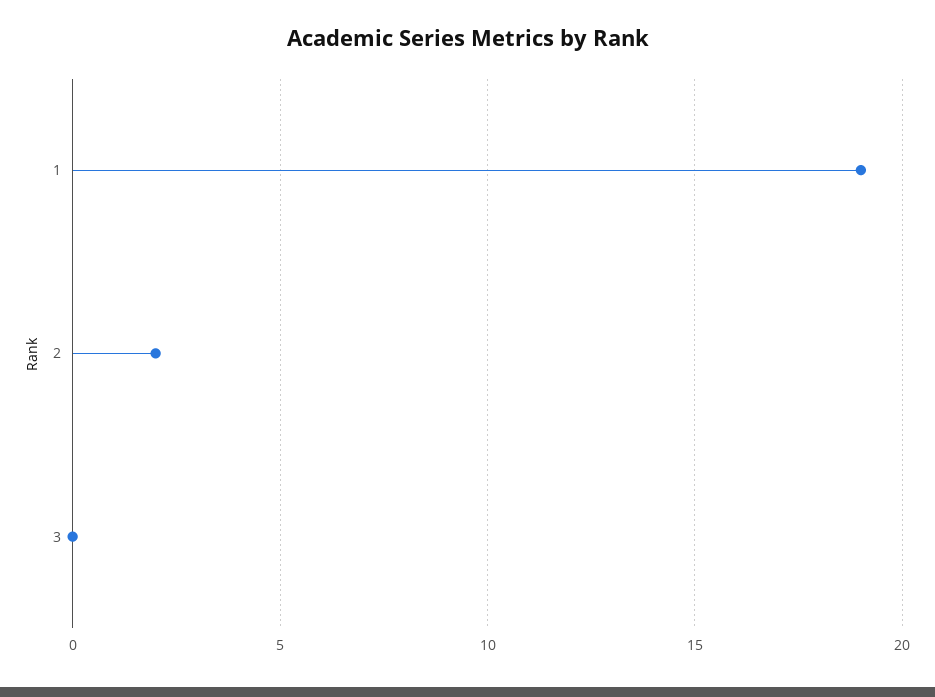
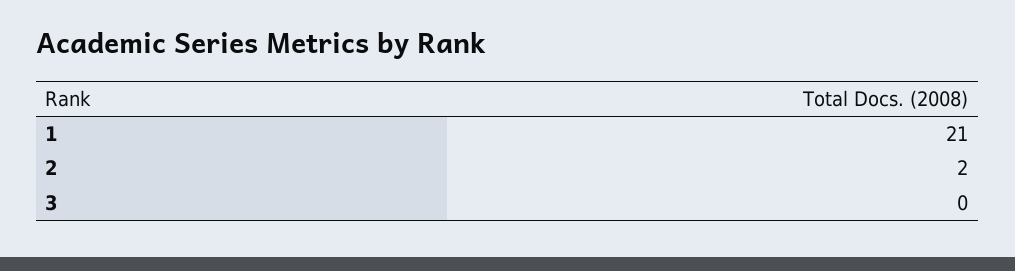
  {
-   "1": 19,
+   "1": 21,
    "2": 2,
    "3": 0
  }

